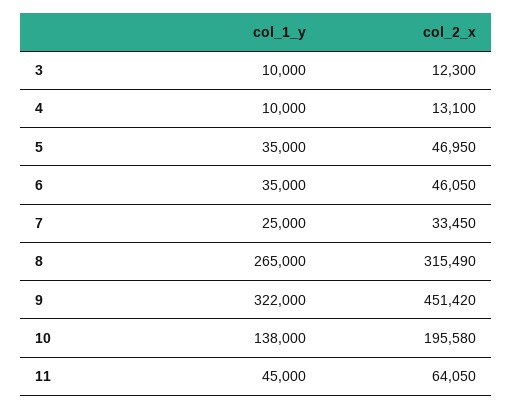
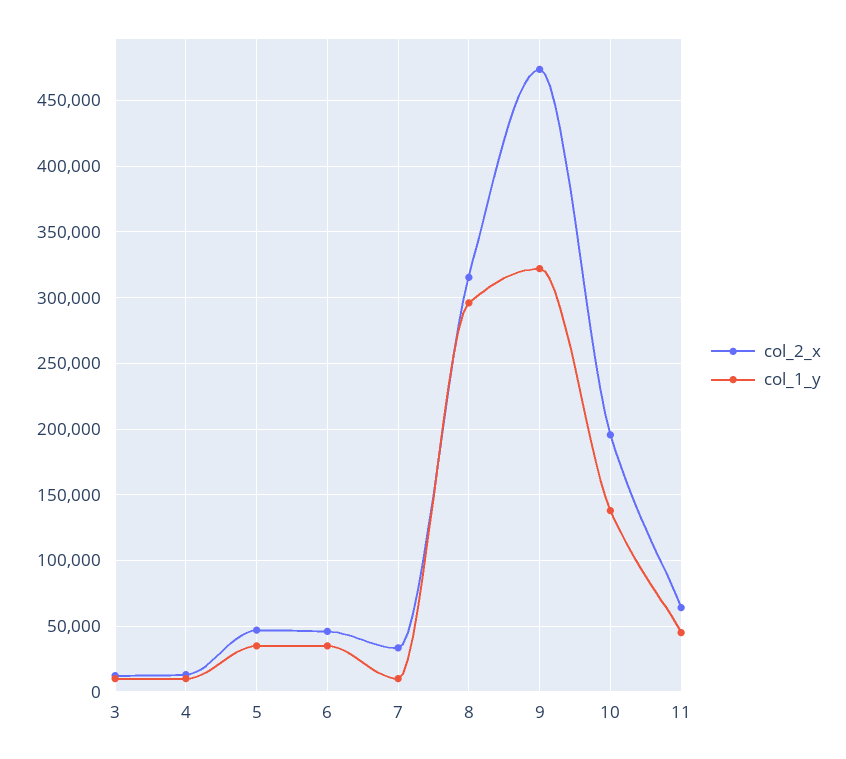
  {
    "col_1_y": {
      "3": 10000,
      "4": 10000,
      "5": 35000,
      "6": 35000,
-     "7": 25000,
+     "7": 10000,
-     "8": 265000,
+     "8": 295000,
      "9": 322000,
      "10": 138000,
      "11": 45000
    },
    "col_2_x": {
      "3": 12300,
      "4": 13100,
      "5": 46950,
      "6": 46050,
      "7": 33450,
      "8": 315490,
-     "9": 451420,
+     "9": 475000,
      "10": 195580,
      "11": 64050
    }
  }

